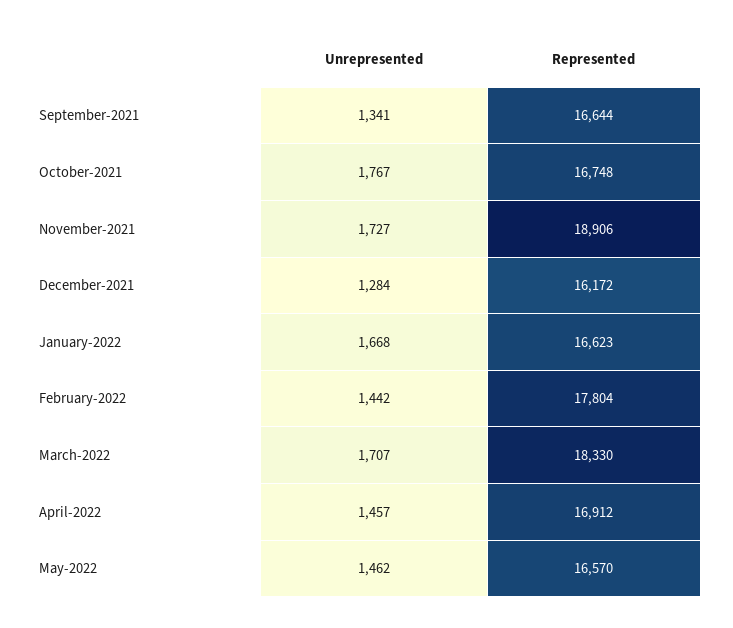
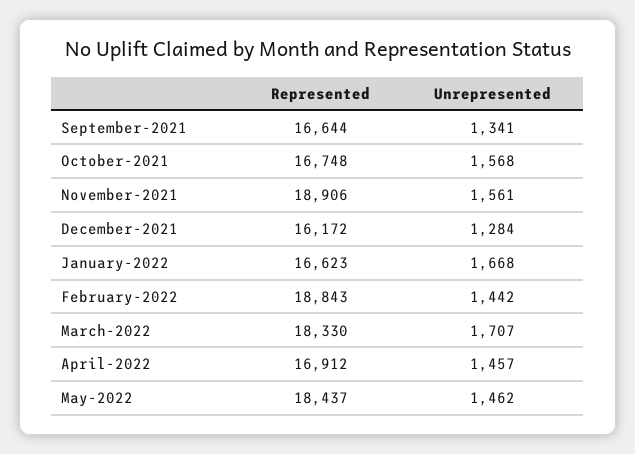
  {
    "Unrepresented": {
      "September-2021": 1341,
-     "October-2021": 1767,
+     "October-2021": 1568,
-     "November-2021": 1727,
+     "November-2021": 1561,
      "December-2021": 1284,
      "January-2022": 1668,
      "February-2022": 1442,
      "March-2022": 1707,
      "April-2022": 1457,
      "May-2022": 1462
    },
    "Represented": {
      "September-2021": 16644,
      "October-2021": 16748,
      "November-2021": 18906,
      "December-2021": 16172,
      "January-2022": 16623,
-     "February-2022": 17804,
+     "February-2022": 18843,
      "March-2022": 18330,
      "April-2022": 16912,
-     "May-2022": 16570
+     "May-2022": 18437
    }
  }

